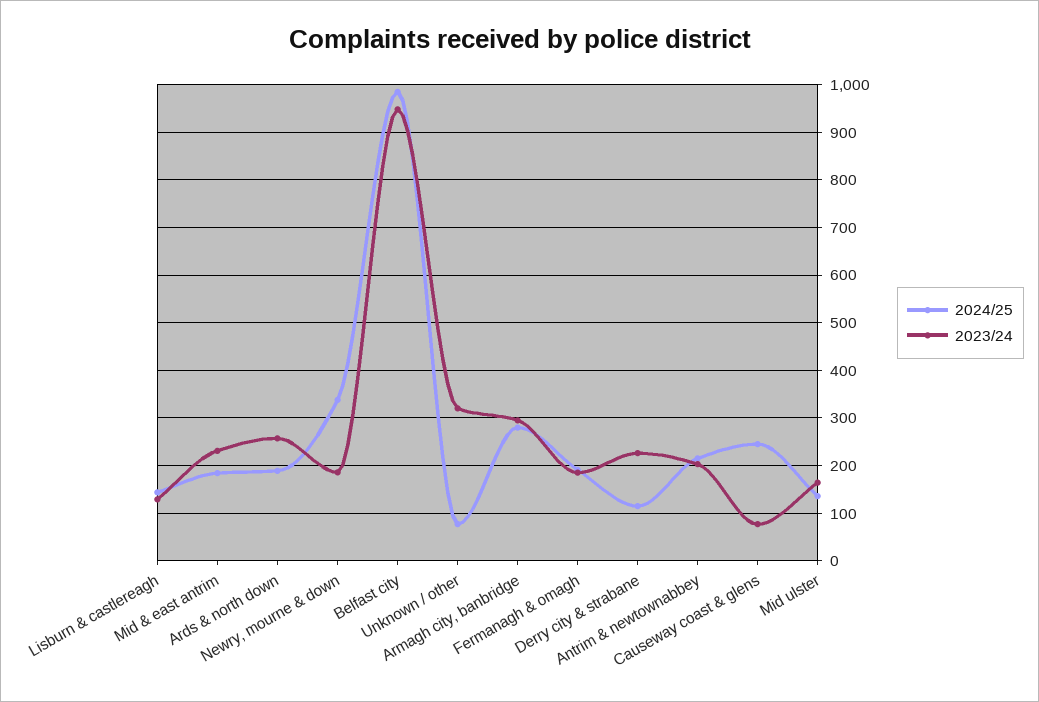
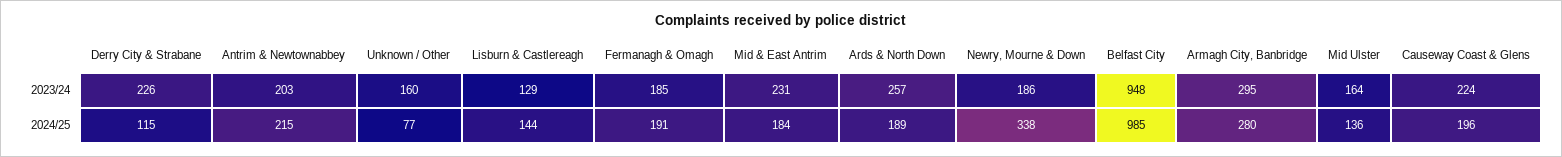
  {
    "2024/25": {
      "Lisburn & castlereagh": 144,
      "Mid & east antrim": 184,
      "Ards & north down": 189,
      "Newry, mourne & down": 338,
      "Belfast city": 985,
      "Unknown / other": 77,
      "Armagh city, banbridge": 280,
      "Fermanagh & omagh": 191,
      "Derry city & strabane": 115,
      "Antrim & newtownabbey": 215,
-     "Causeway coast & glens": 240,
+     "Causeway coast & glens": 196,
      "Mid ulster": 136
    },
    "2023/24": {
      "Lisburn & castlereagh": 129,
      "Mid & east antrim": 231,
      "Ards & north down": 257,
      "Newry, mourne & down": 186,
      "Belfast city": 948,
-     "Unknown / other": 320,
+     "Unknown / other": 160,
      "Armagh city, banbridge": 295,
      "Fermanagh & omagh": 185,
      "Derry city & strabane": 226,
      "Antrim & newtownabbey": 203,
-     "Causeway coast & glens": 80,
+     "Causeway coast & glens": 224,
      "Mid ulster": 164
    }
  }

